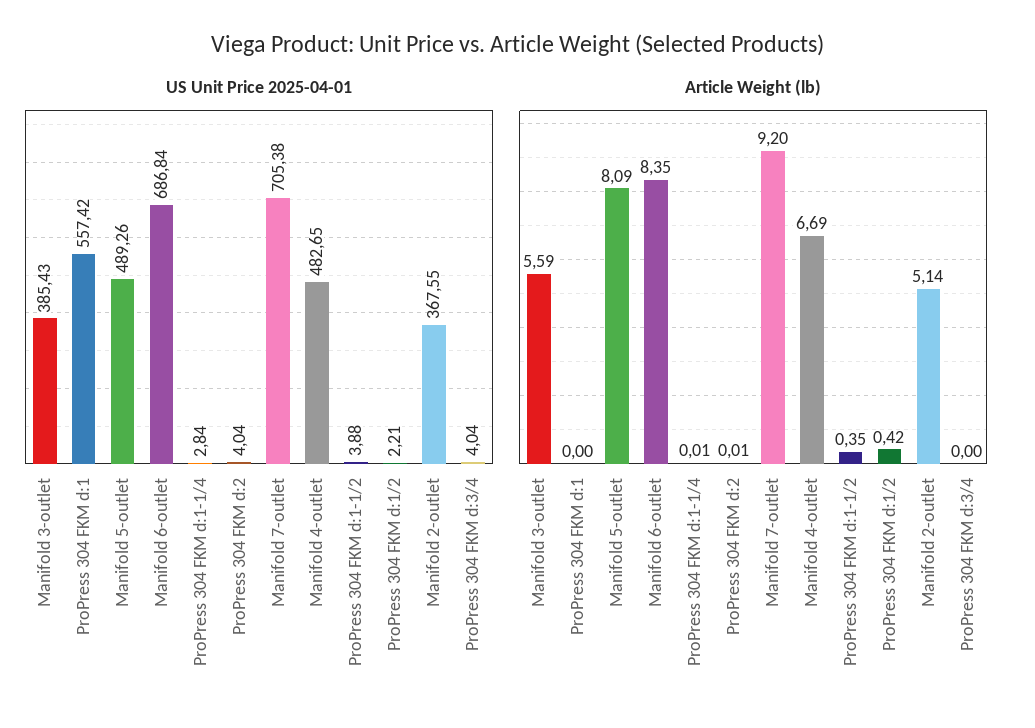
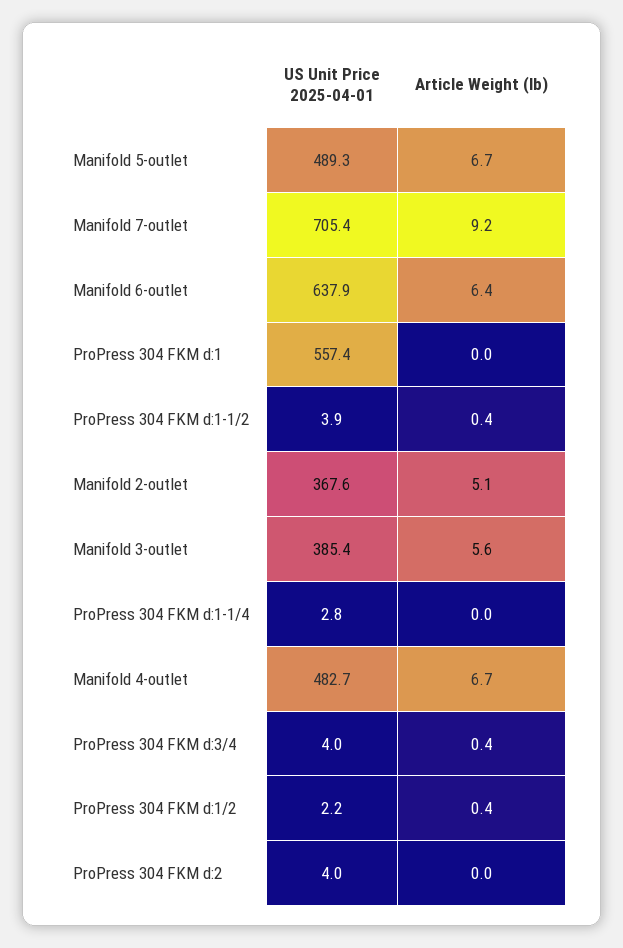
  {
    "US Unit Price 2025-04-01": {
      "Manifold 3-outlet": 385.43,
      "ProPress 304 FKM d:1": 557.42,
      "Manifold 5-outlet": 489.26,
-     "Manifold 6-outlet": 686.84,
+     "Manifold 6-outlet": 637.9,
      "ProPress 304 FKM d:1-1/4": 2.84,
      "ProPress 304 FKM d:2": 4.04,
      "Manifold 7-outlet": 705.38,
      "Manifold 4-outlet": 482.65,
      "ProPress 304 FKM d:1-1/2": 3.88,
      "ProPress 304 FKM d:1/2": 2.21,
      "Manifold 2-outlet": 367.55,
      "ProPress 304 FKM d:3/4": 4.04
    },
    "Article Weight (lb)": {
      "Manifold 3-outlet": 5.59,
      "ProPress 304 FKM d:1": 0,
-     "Manifold 5-outlet": 8.09,
+     "Manifold 5-outlet": 6.7,
-     "Manifold 6-outlet": 8.35,
+     "Manifold 6-outlet": 6.4,
      "ProPress 304 FKM d:1-1/4": 0.01,
      "ProPress 304 FKM d:2": 0.01,
      "Manifold 7-outlet": 9.2,
      "Manifold 4-outlet": 6.69,
      "ProPress 304 FKM d:1-1/2": 0.35,
      "ProPress 304 FKM d:1/2": 0.42,
      "Manifold 2-outlet": 5.14,
-     "ProPress 304 FKM d:3/4": 0
+     "ProPress 304 FKM d:3/4": 0.4
    }
  }

